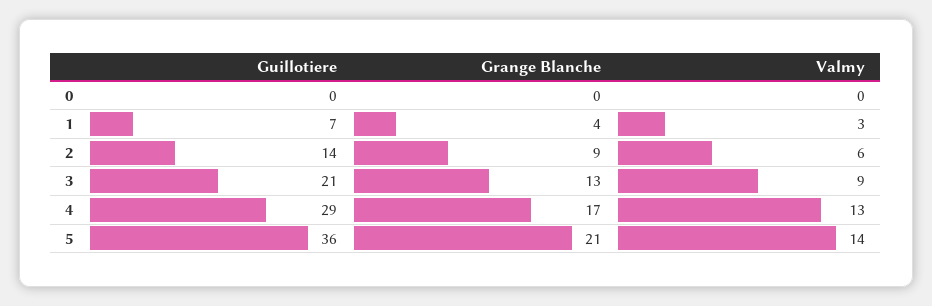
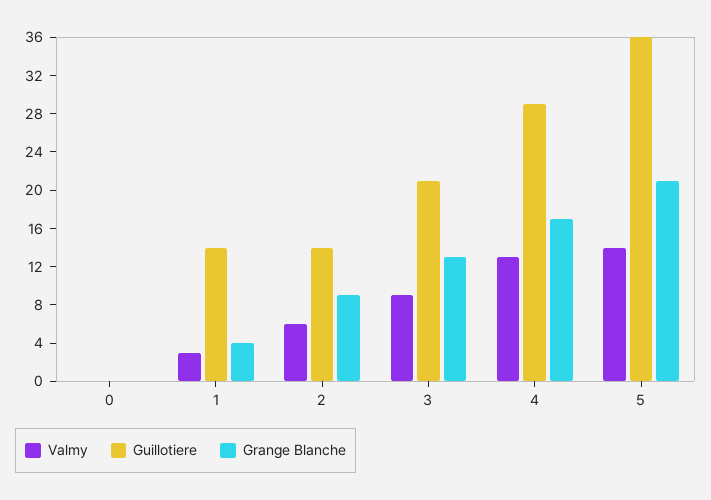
  {
    "Guillotiere": {
      "0": 0,
-     "1": 7,
+     "1": 14,
      "2": 14,
      "3": 21,
      "4": 29,
      "5": 36
    },
    "Grange Blanche": {
      "0": 0,
      "1": 4,
      "2": 9,
      "3": 13,
      "4": 17,
      "5": 21
    },
    "Valmy": {
      "0": 0,
      "1": 3,
      "2": 6,
      "3": 9,
      "4": 13,
      "5": 14
    }
  }

